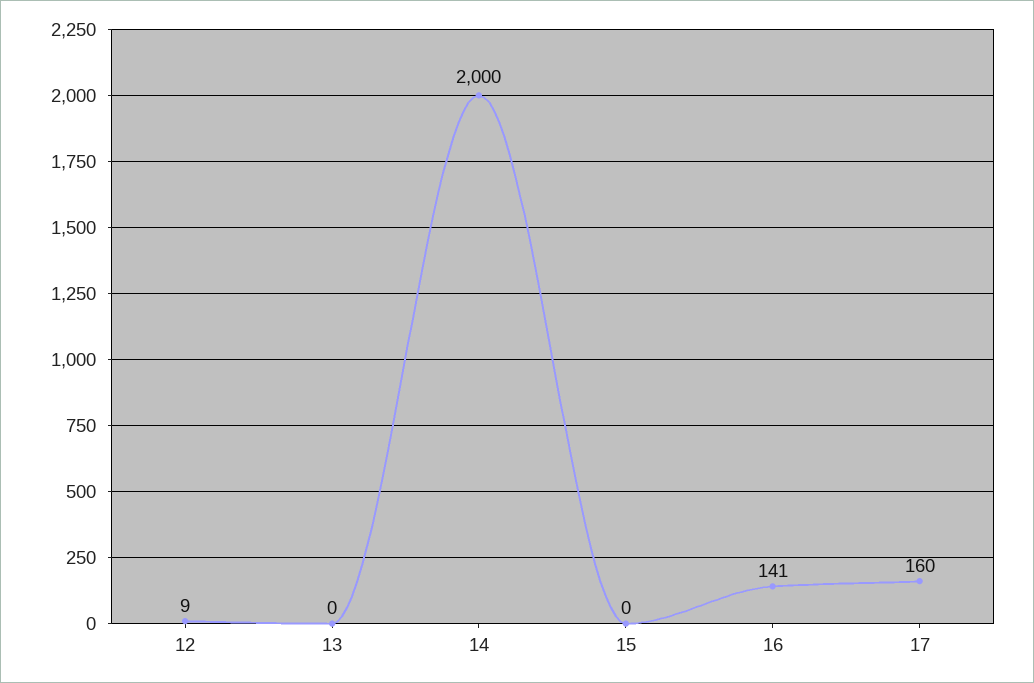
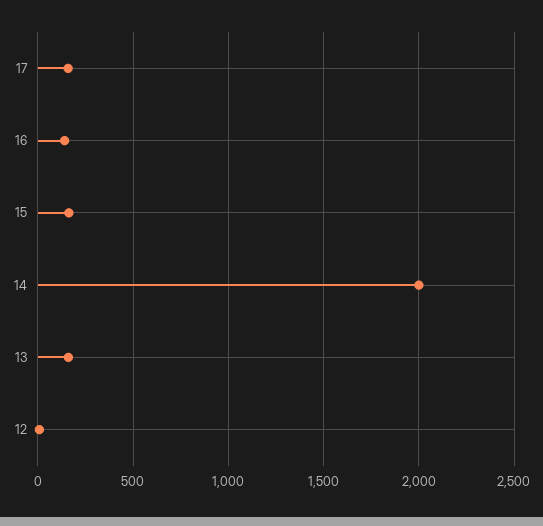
  {
    "12": 9,
-   "13": 0,
+   "13": 150,
    "14": 2000,
-   "15": 0,
+   "15": 150,
    "16": 141,
    "17": 160
  }

